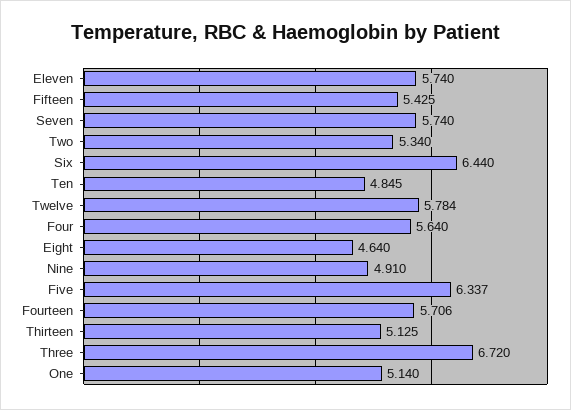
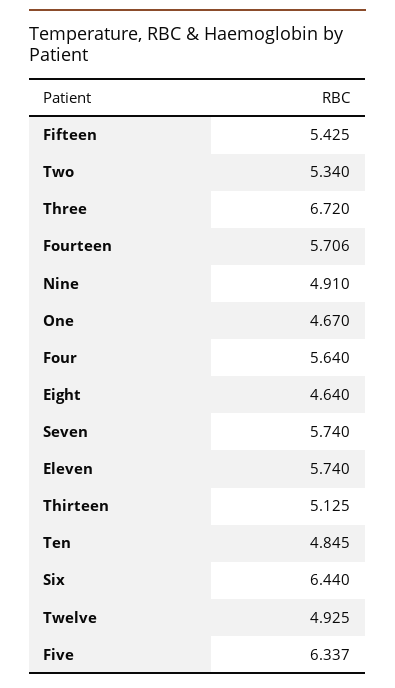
  {
    "Eleven": 5.74,
    "Fifteen": 5.425,
    "Seven": 5.74,
    "Two": 5.34,
    "Six": 6.44,
    "Ten": 4.845,
-   "Twelve": 5.784,
+   "Twelve": 4.925,
    "Four": 5.64,
    "Eight": 4.64,
    "Nine": 4.91,
    "Five": 6.337,
    "Fourteen": 5.706,
    "Thirteen": 5.125,
    "Three": 6.72,
-   "One": 5.14
+   "One": 4.67
  }

